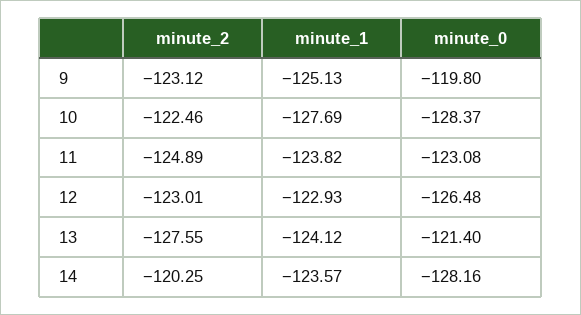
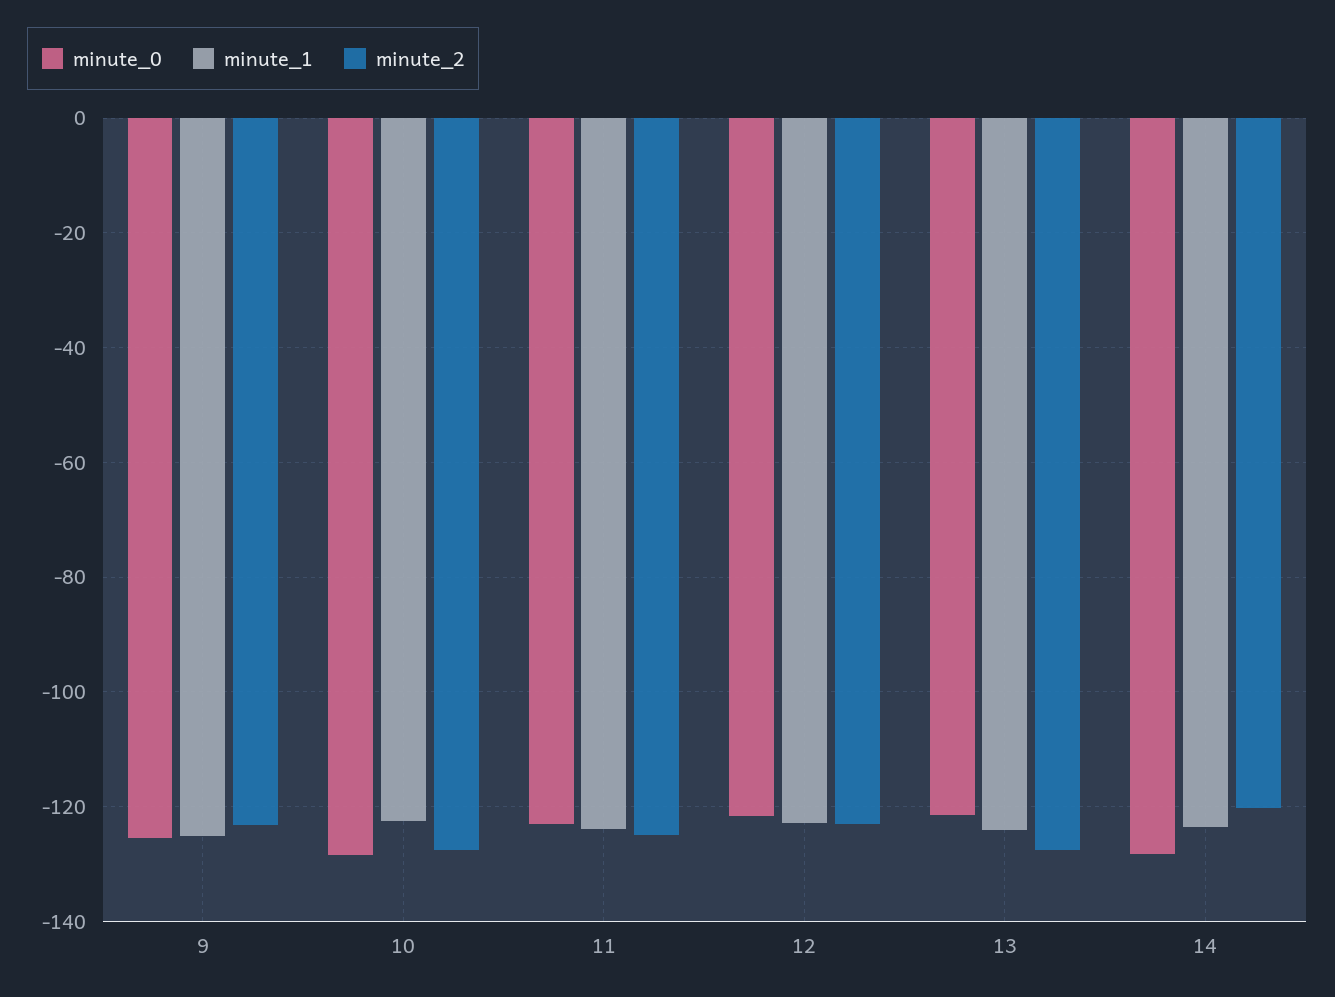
  {
    "minute_2": {
      "9": -123.12,
-     "10": -122.46,
+     "10": -128,
      "11": -124.89,
      "12": -123.01,
      "13": -127.55,
      "14": -120.25
    },
    "minute_1": {
      "9": -125.13,
-     "10": -127.69,
+     "10": -122,
      "11": -123.82,
      "12": -122.93,
      "13": -124.12,
      "14": -123.57
    },
    "minute_0": {
-     "9": -119.8,
+     "9": -126,
      "10": -128.37,
      "11": -123.08,
-     "12": -126.48,
+     "12": -122,
      "13": -121.4,
      "14": -128.16
    }
  }

